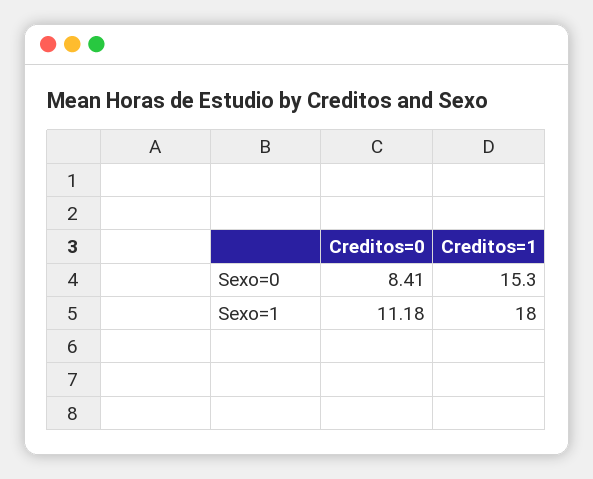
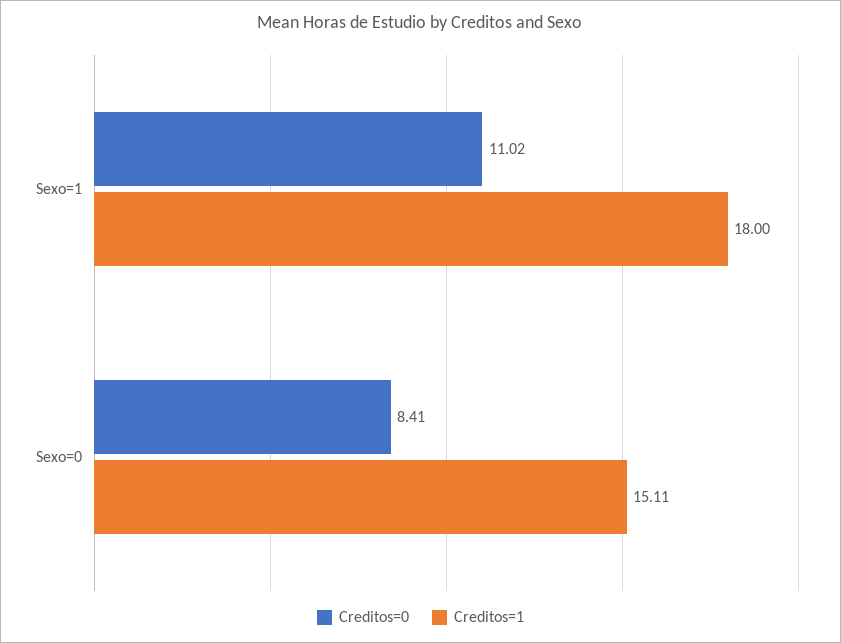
  {
    "Creditos=0": {
      "Sexo=0": 8.41,
-     "Sexo=1": 11.18
+     "Sexo=1": 11.02
    },
    "Creditos=1": {
-     "Sexo=0": 15.3,
+     "Sexo=0": 15.11,
      "Sexo=1": 18
    }
  }

